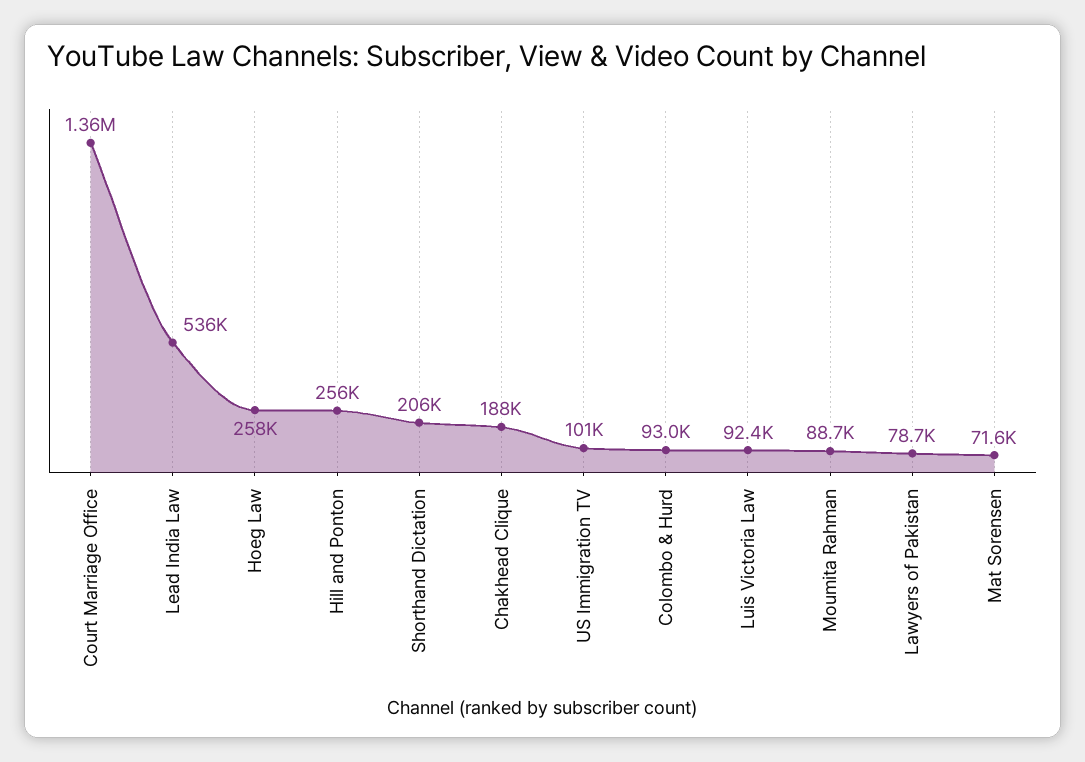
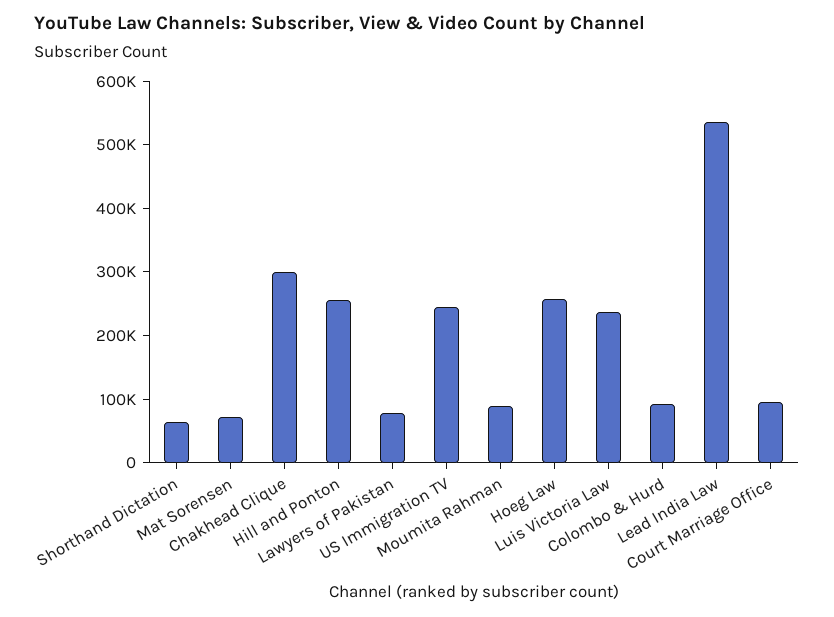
  {
-   "Court Marriage Office": 1360000,
+   "Court Marriage Office": 100000,
    "Lead India Law": 536000,
    "Hoeg Law": 258000,
    "Hill and Ponton": 256000,
-   "Shorthand Dictation": 206000,
+   "Shorthand Dictation": 60000,
-   "Chakhead Clique": 188000,
+   "Chakhead Clique": 300000,
-   "US Immigration TV": 101000,
+   "US Immigration TV": 240000,
    "Colombo & Hurd": 93000,
-   "Luis Victoria Law": 92400,
+   "Luis Victoria Law": 240000,
    "Moumita Rahman": 88700,
    "Lawyers of Pakistan": 78700,
    "Mat Sorensen": 71600
  }

